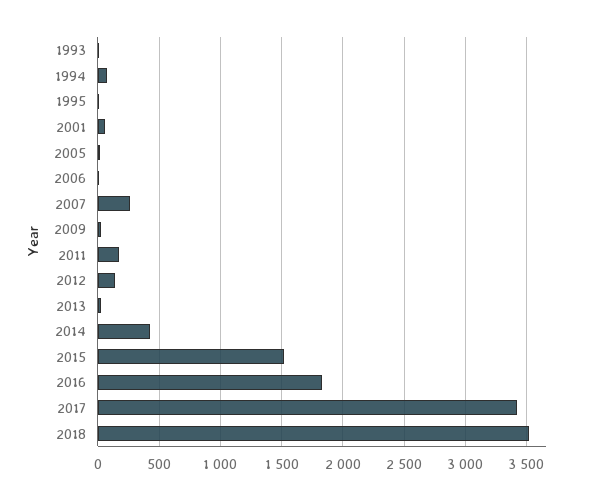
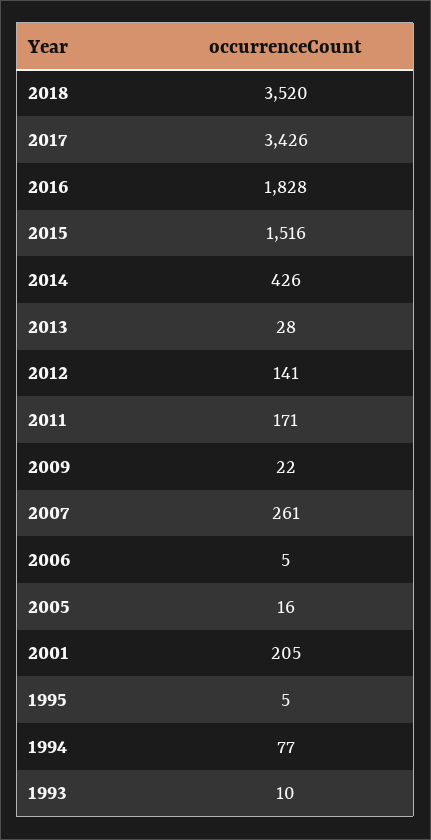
  {
    "1993": 10,
    "1994": 77,
    "1995": 5,
-   "2001": 50,
+   "2001": 205,
    "2005": 16,
    "2006": 5,
    "2007": 261,
    "2009": 22,
    "2011": 171,
    "2012": 141,
    "2013": 28,
    "2014": 426,
    "2015": 1516,
    "2016": 1828,
    "2017": 3426,
    "2018": 3520
  }

